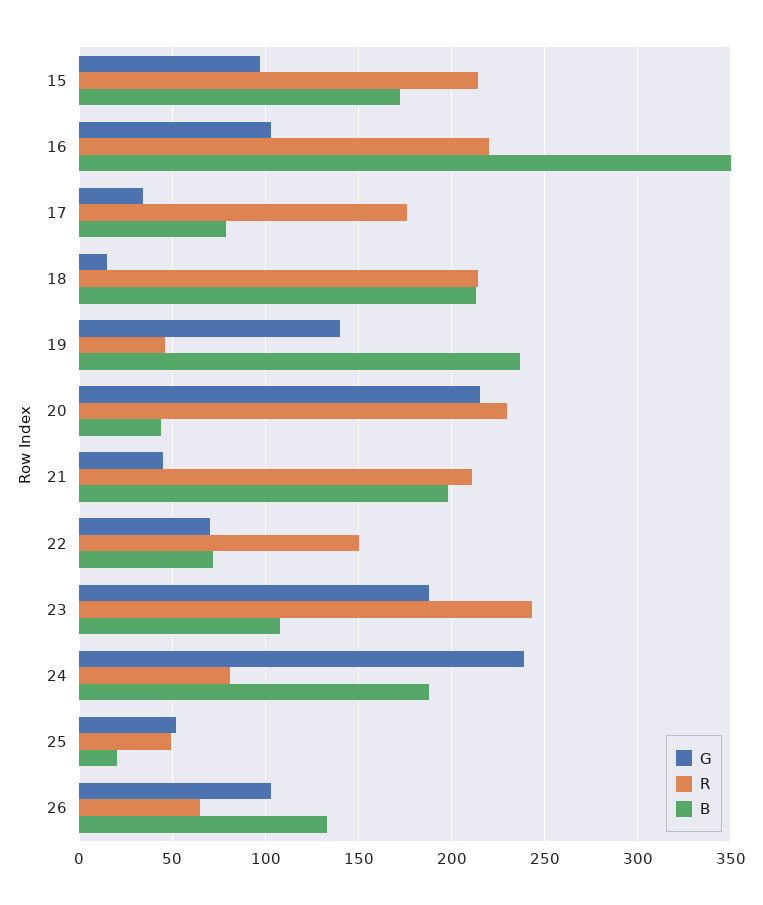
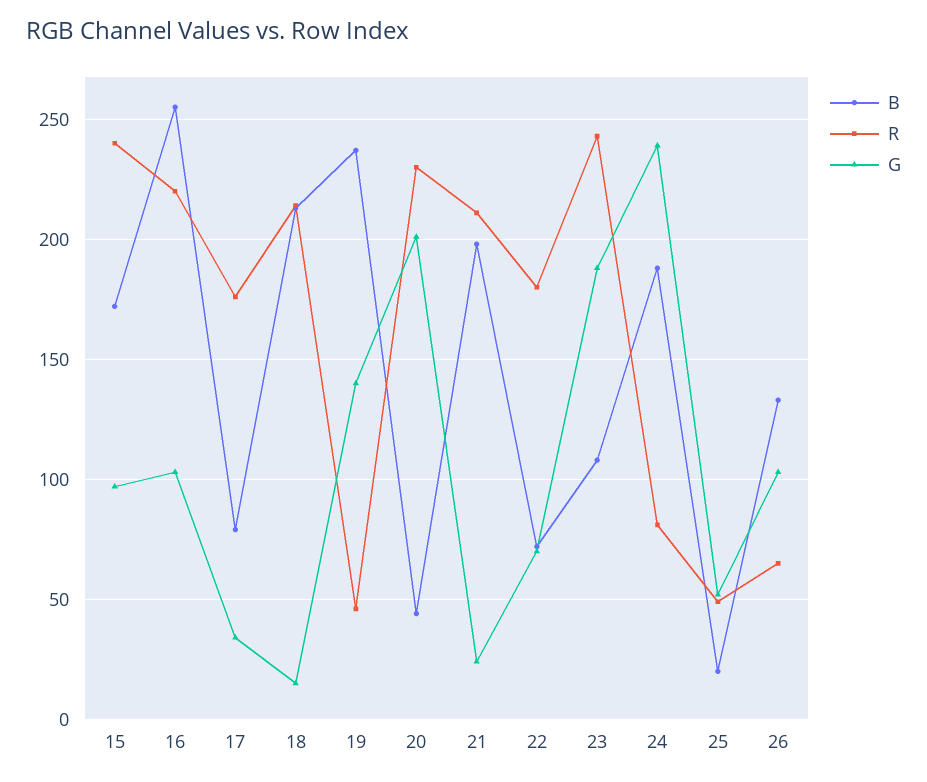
  {
    "G": {
      "15": 95,
      "16": 105,
      "17": 35,
      "18": 15,
      "19": 140,
-     "20": 215,
+     "20": 200,
-     "21": 45,
+     "21": 25,
      "22": 70,
      "23": 190,
      "24": 240,
      "25": 50,
      "26": 105
    },
    "R": {
-     "15": 215,
+     "15": 240,
      "16": 220,
      "17": 175,
      "18": 215,
      "19": 45,
      "20": 230,
      "21": 210,
-     "22": 150,
+     "22": 180,
      "23": 245,
      "24": 80,
      "25": 50,
      "26": 65
    },
    "B": {
      "15": 170,
-     "16": 350,
+     "16": 255,
      "17": 80,
      "18": 215,
      "19": 235,
      "20": 45,
      "21": 200,
      "22": 70,
      "23": 110,
      "24": 190,
      "25": 20,
      "26": 135
    }
  }

